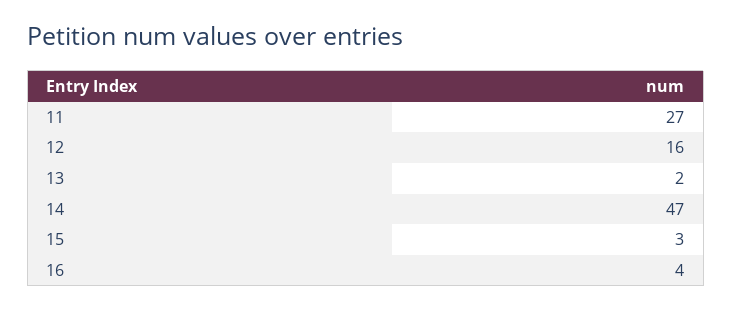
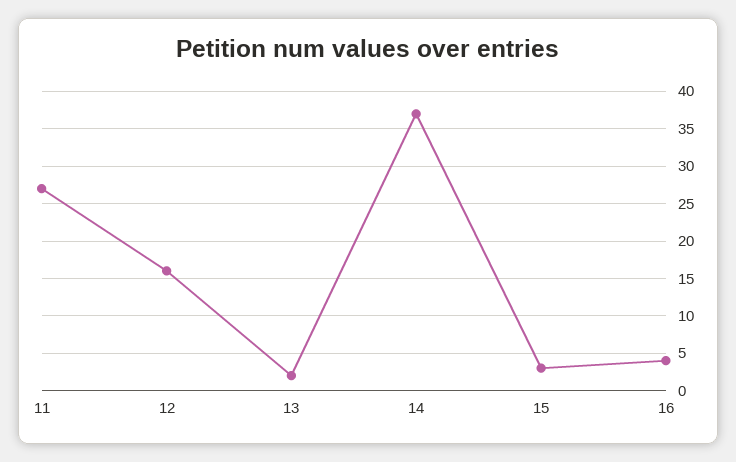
  {
    "11": 27,
    "12": 16,
    "13": 2,
-   "14": 47,
+   "14": 37,
    "15": 3,
    "16": 4
  }

